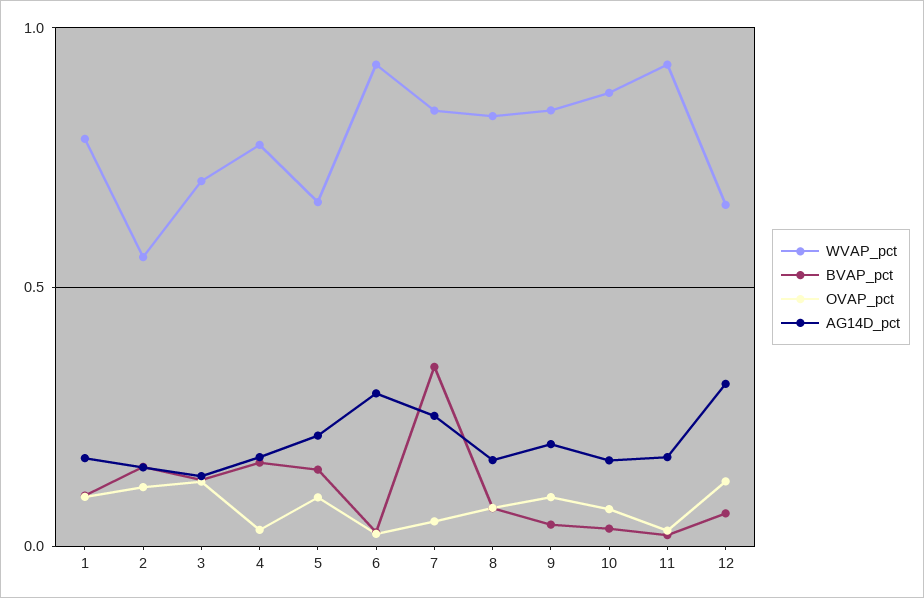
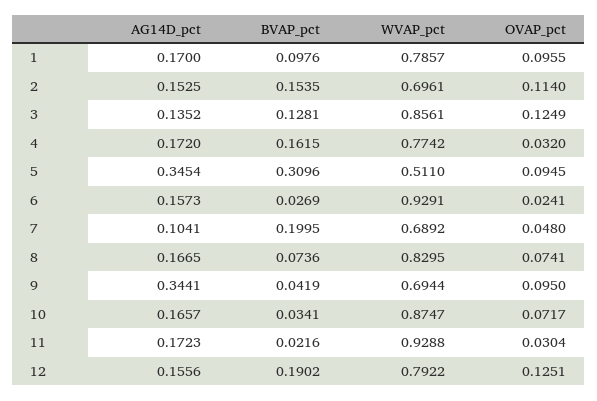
  {
    "WVAP_pct": {
      "1": 0.7857,
-     "2": 0.55,
+     "2": 0.6961,
-     "3": 0.7,
+     "3": 0.8561,
      "4": 0.7742,
-     "5": 0.65,
+     "5": 0.511,
      "6": 0.9291,
-     "7": 0.85,
+     "7": 0.6892,
      "8": 0.8295,
-     "9": 0.85,
+     "9": 0.6944,
      "10": 0.8747,
      "11": 0.9288,
-     "12": 0.65
+     "12": 0.7922
    },
    "BVAP_pct": {
      "1": 0.0976,
      "2": 0.1535,
      "3": 0.1281,
      "4": 0.1615,
-     "5": 0.15,
+     "5": 0.3096,
      "6": 0.0269,
-     "7": 0.35,
+     "7": 0.1995,
      "8": 0.0736,
      "9": 0.0419,
      "10": 0.0341,
      "11": 0.0216,
-     "12": 0.05
+     "12": 0.1902
    },
    "OVAP_pct": {
      "1": 0.0955,
      "2": 0.114,
      "3": 0.1249,
      "4": 0.032,
      "5": 0.0945,
      "6": 0.0241,
      "7": 0.048,
      "8": 0.0741,
      "9": 0.095,
      "10": 0.0717,
      "11": 0.0304,
      "12": 0.1251
    },
    "AG14D_pct": {
      "1": 0.17,
      "2": 0.1525,
      "3": 0.1352,
      "4": 0.172,
-     "5": 0.2,
+     "5": 0.3454,
-     "6": 0.3,
+     "6": 0.1573,
-     "7": 0.25,
+     "7": 0.1041,
      "8": 0.1665,
-     "9": 0.2,
+     "9": 0.3441,
      "10": 0.1657,
      "11": 0.1723,
-     "12": 0.3
+     "12": 0.1556
    }
  }

